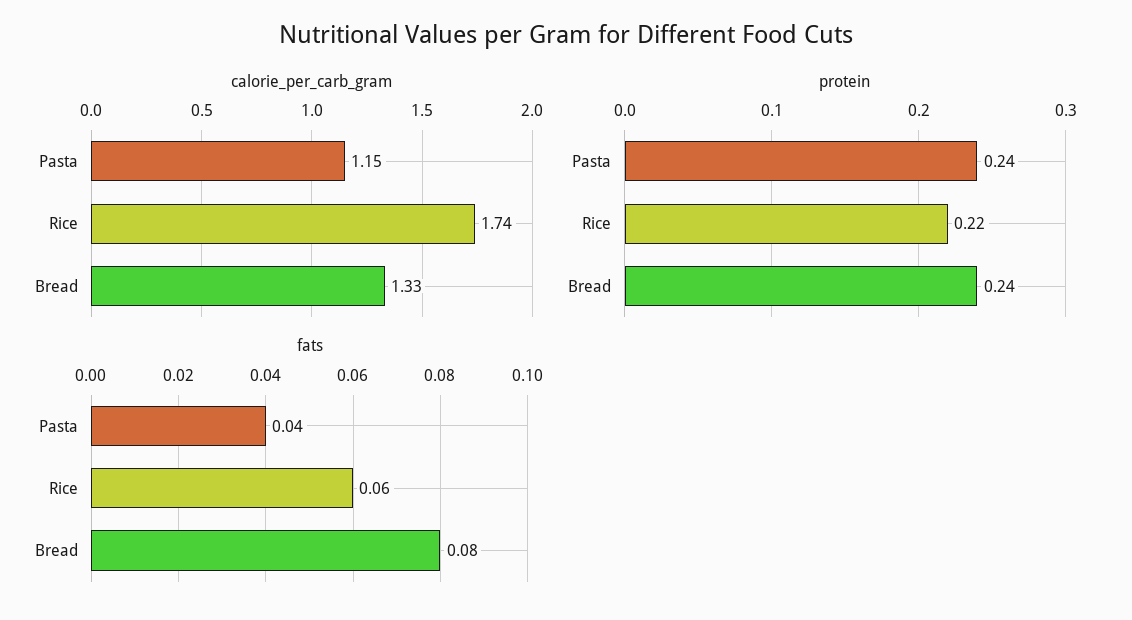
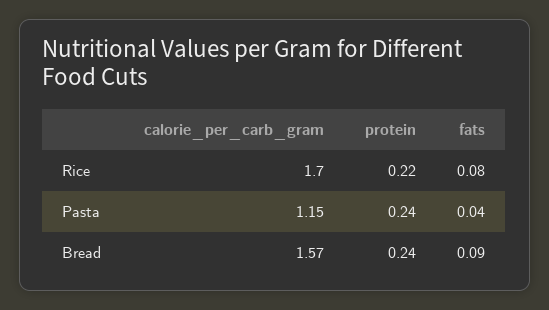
  {
    "calorie_per_carb_gram": {
      "Pasta": 1.15,
-     "Rice": 1.74,
+     "Rice": 1.7,
-     "Bread": 1.33
+     "Bread": 1.57
    },
    "protein": {
      "Pasta": 0.24,
      "Rice": 0.22,
      "Bread": 0.24
    },
    "fats": {
      "Pasta": 0.04,
-     "Rice": 0.06,
+     "Rice": 0.08,
-     "Bread": 0.08
+     "Bread": 0.09
    }
  }

